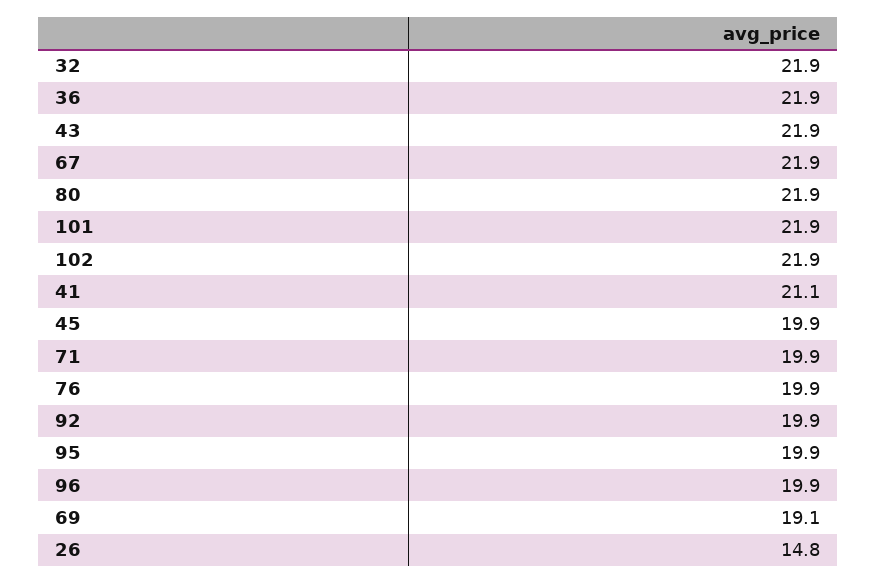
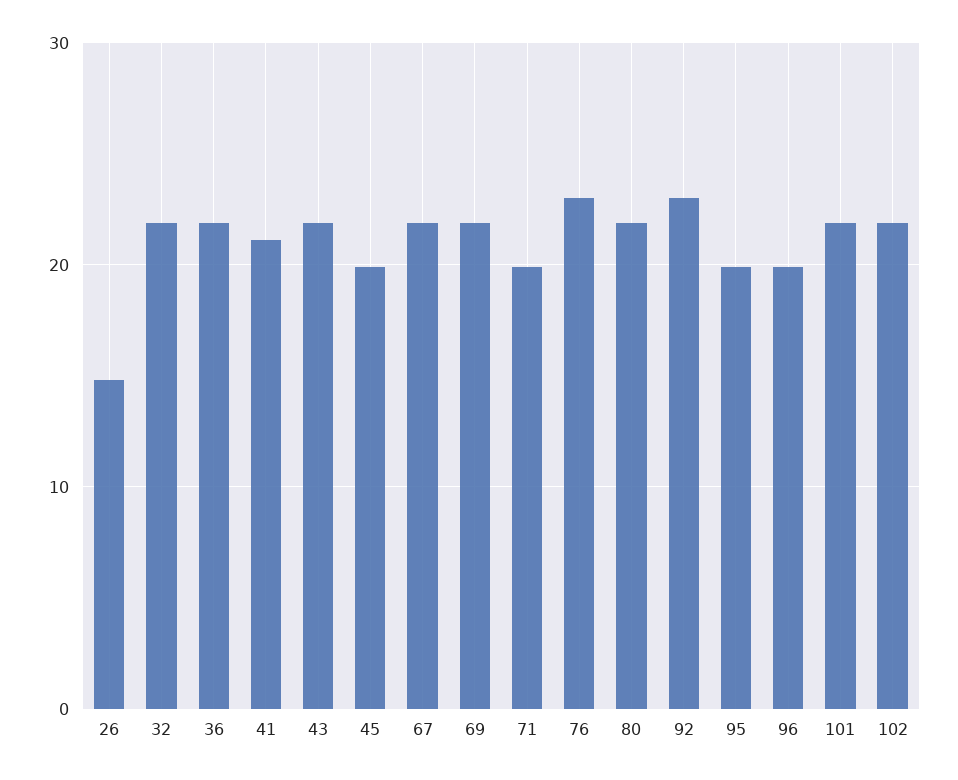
  {
    "32": 21.9,
    "36": 21.9,
    "43": 21.9,
    "67": 21.9,
    "80": 21.9,
    "101": 21.9,
    "102": 21.9,
    "41": 21.1,
    "45": 19.9,
    "71": 19.9,
-   "76": 19.9,
+   "76": 23,
-   "92": 19.9,
+   "92": 23,
    "95": 19.9,
    "96": 19.9,
-   "69": 19.1,
+   "69": 22,
    "26": 14.8
  }

